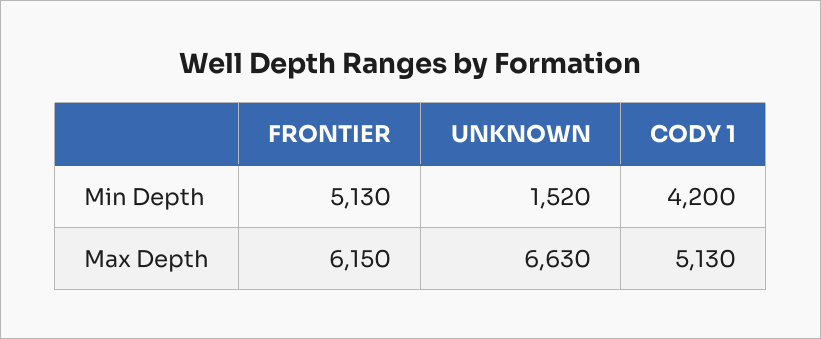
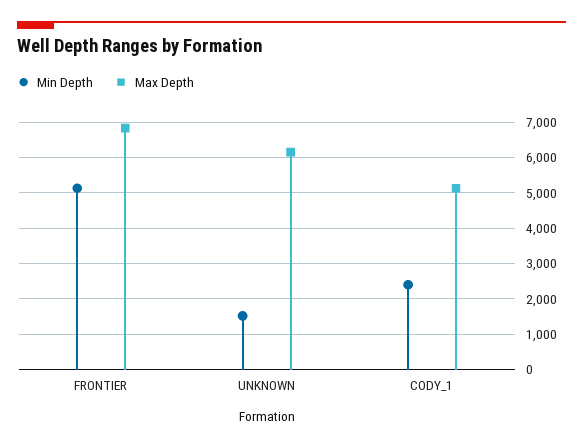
  {
    "Min Depth": {
      "FRONTIER": 5130,
      "UNKNOWN": 1520,
-     "CODY 1": 4200
+     "CODY 1": 2400
    },
    "Max Depth": {
-     "FRONTIER": 6150,
+     "FRONTIER": 6800,
-     "UNKNOWN": 6630,
+     "UNKNOWN": 6200,
      "CODY 1": 5130
    }
  }

